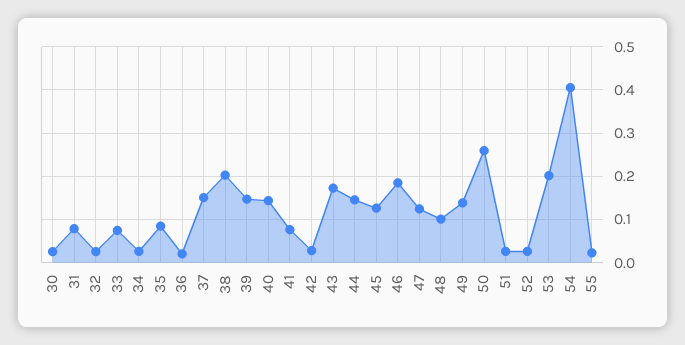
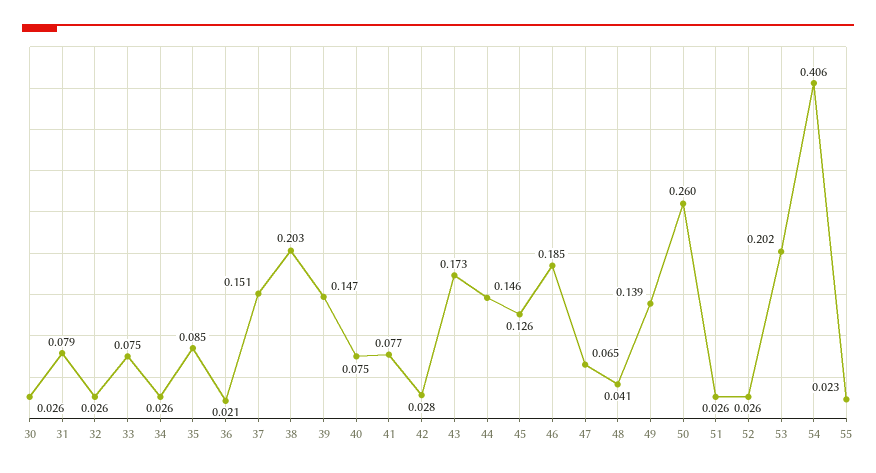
  {
    "30": 0.026,
    "31": 0.079,
    "32": 0.026,
    "33": 0.075,
    "34": 0.026,
    "35": 0.085,
    "36": 0.021,
    "37": 0.151,
    "38": 0.203,
    "39": 0.147,
-   "40": 0.14,
+   "40": 0.075,
    "41": 0.077,
    "42": 0.028,
    "43": 0.173,
    "44": 0.146,
    "45": 0.126,
    "46": 0.185,
-   "47": 0.12,
+   "47": 0.065,
-   "48": 0.1,
+   "48": 0.041,
    "49": 0.139,
    "50": 0.26,
    "51": 0.026,
    "52": 0.026,
    "53": 0.202,
    "54": 0.406,
    "55": 0.023
  }

